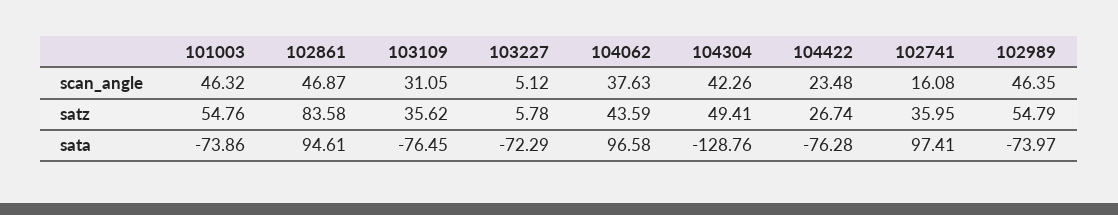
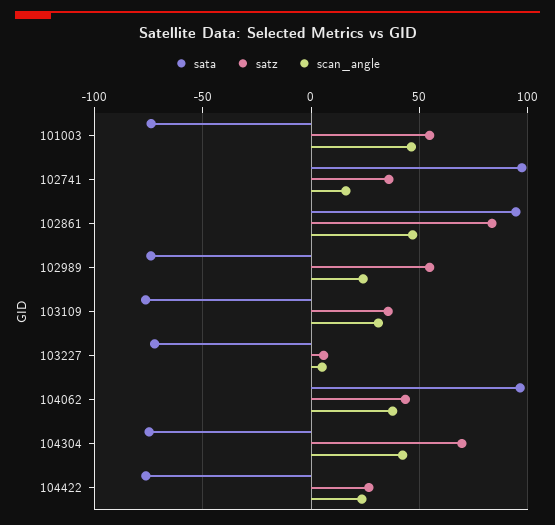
  {
    "scan_angle": {
      "101003": 46.32,
      "102861": 46.87,
      "103109": 31.05,
      "103227": 5.12,
      "104062": 37.63,
      "104304": 42.26,
      "104422": 23.48,
      "102741": 16.08,
-     "102989": 46.35
+     "102989": 25
    },
    "satz": {
      "101003": 54.76,
      "102861": 83.58,
      "103109": 35.62,
      "103227": 5.78,
      "104062": 43.59,
-     "104304": 49.41,
+     "104304": 70,
      "104422": 26.74,
      "102741": 35.95,
      "102989": 54.79
    },
    "sata": {
      "101003": -73.86,
      "102861": 94.61,
      "103109": -76.45,
      "103227": -72.29,
      "104062": 96.58,
-     "104304": -128.76,
+     "104304": -75,
      "104422": -76.28,
      "102741": 97.41,
      "102989": -73.97
    }
  }

